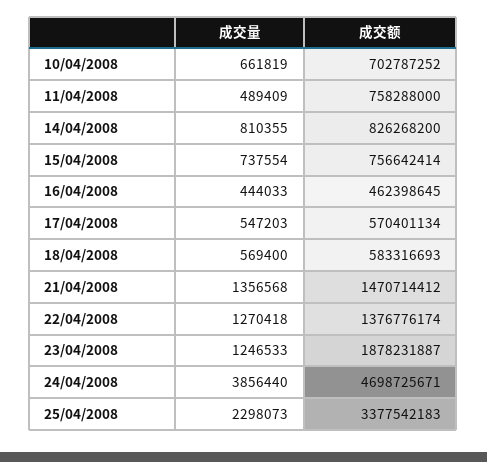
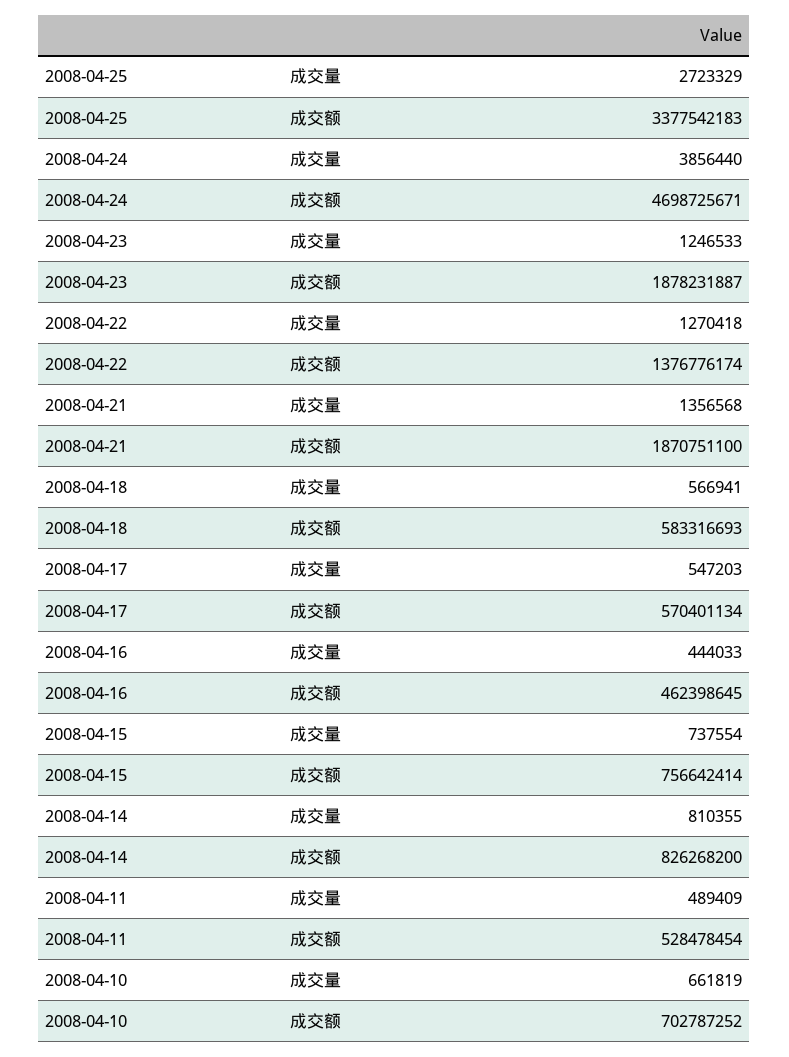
  {
    "成交量": {
      "10/04/2008": 661819,
      "11/04/2008": 489409,
      "14/04/2008": 810355,
      "15/04/2008": 737554,
      "16/04/2008": 444033,
      "17/04/2008": 547203,
-     "18/04/2008": 569400,
+     "18/04/2008": 566941,
      "21/04/2008": 1356568,
      "22/04/2008": 1270418,
      "23/04/2008": 1246533,
      "24/04/2008": 3856440,
-     "25/04/2008": 2298073
+     "25/04/2008": 2723329
    },
    "成交额": {
      "10/04/2008": 702787252,
-     "11/04/2008": 758288000,
+     "11/04/2008": 528478454,
      "14/04/2008": 826268200,
      "15/04/2008": 756642414,
      "16/04/2008": 462398645,
      "17/04/2008": 570401134,
      "18/04/2008": 583316693,
-     "21/04/2008": 1470714412,
+     "21/04/2008": 1870751100,
      "22/04/2008": 1376776174,
      "23/04/2008": 1878231887,
      "24/04/2008": 4698725671,
      "25/04/2008": 3377542183
    }
  }

